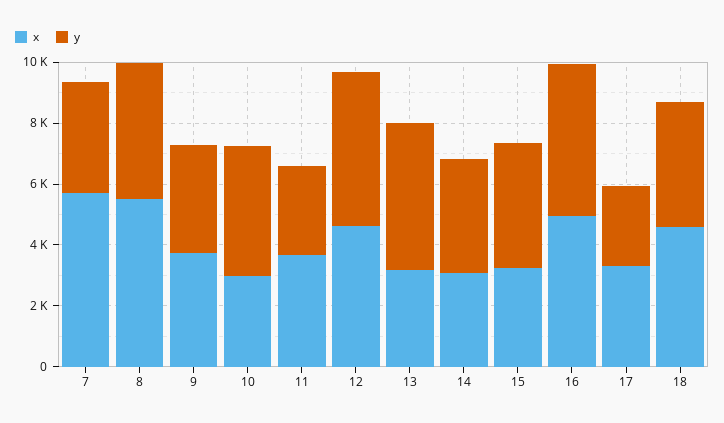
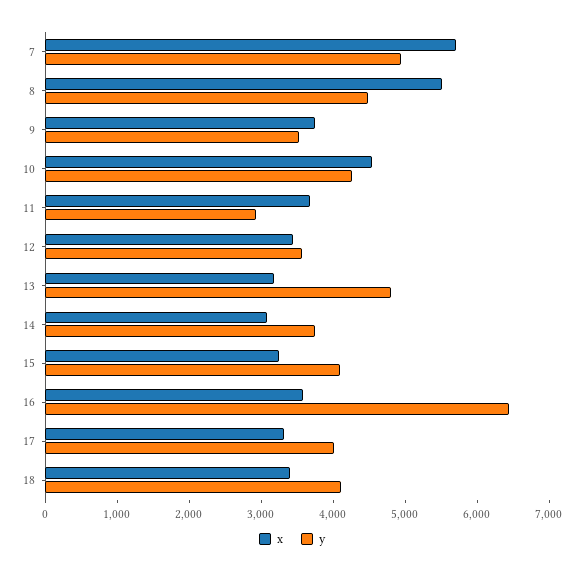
  {
    "x": {
      "7": 5800,
      "8": 5600,
      "9": 3800,
-     "10": 3000,
+     "10": 4600,
      "11": 3600,
-     "12": 4500,
+     "12": 3400,
      "13": 3200,
      "14": 3000,
      "15": 3200,
-     "16": 5000,
+     "16": 3600,
      "17": 3400,
-     "18": 4500
+     "18": 3400
    },
    "y": {
-     "7": 3500,
+     "7": 5000,
      "8": 4400,
      "9": 3600,
      "10": 4200,
      "11": 3000,
-     "12": 5000,
+     "12": 3600,
      "13": 4800,
      "14": 3800,
      "15": 4000,
-     "16": 5000,
+     "16": 6400,
-     "17": 2500,
+     "17": 4000,
      "18": 4200
    }
  }

